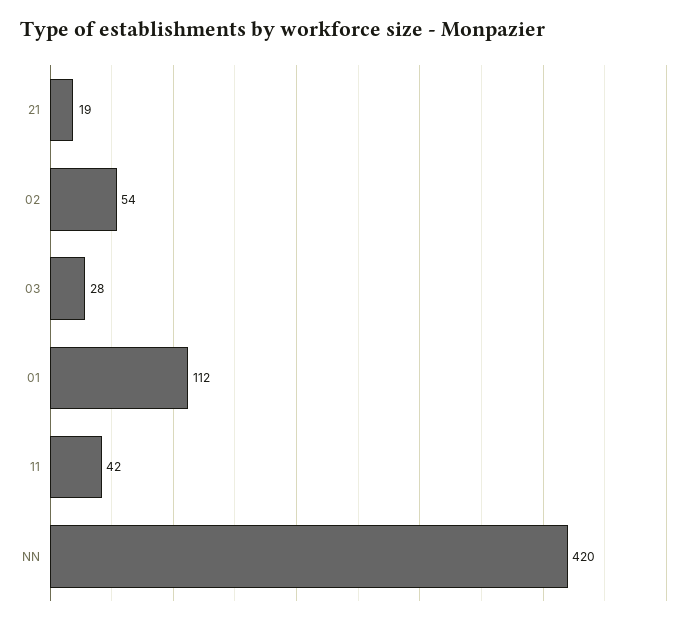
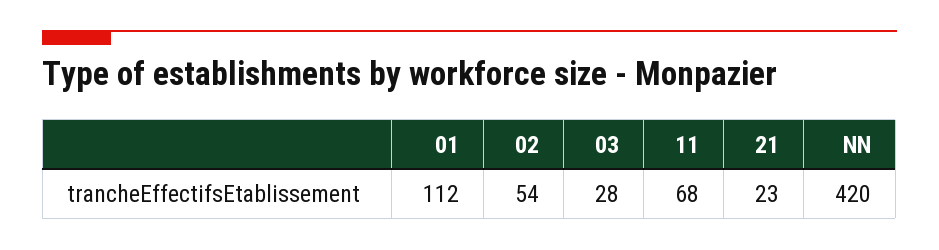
  {
-   "21": 19,
+   "21": 23,
    "02": 54,
    "03": 28,
    "01": 112,
-   "11": 42,
+   "11": 68,
    "NN": 420
  }

